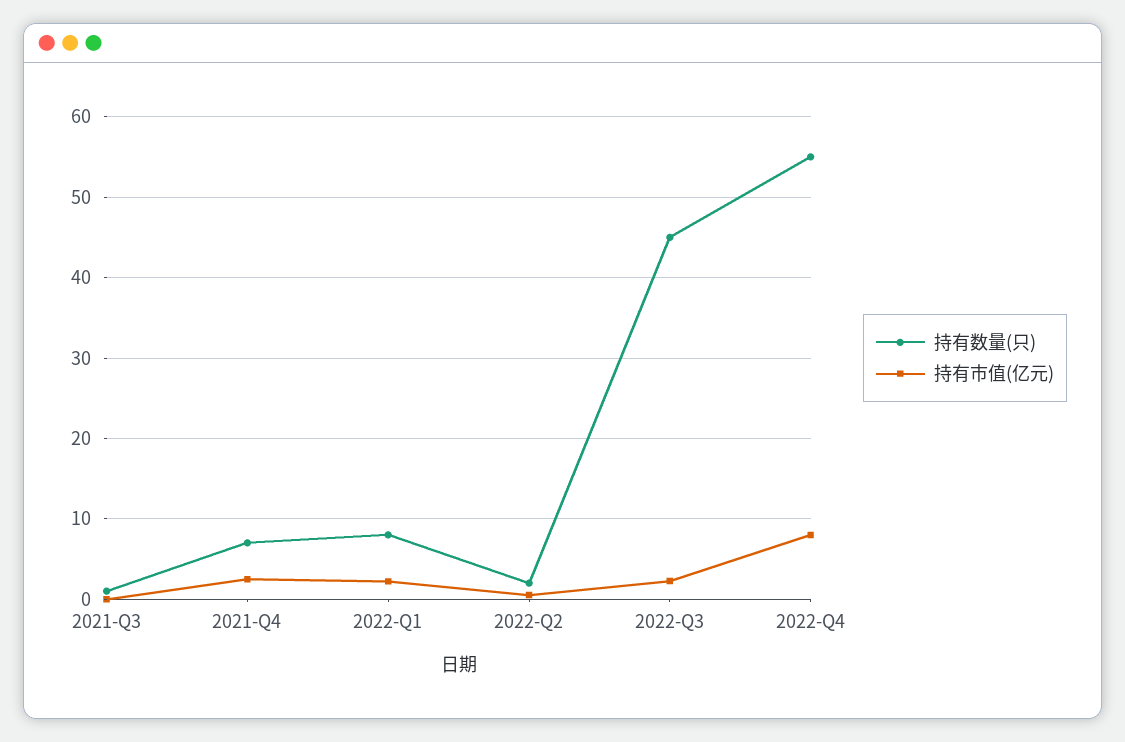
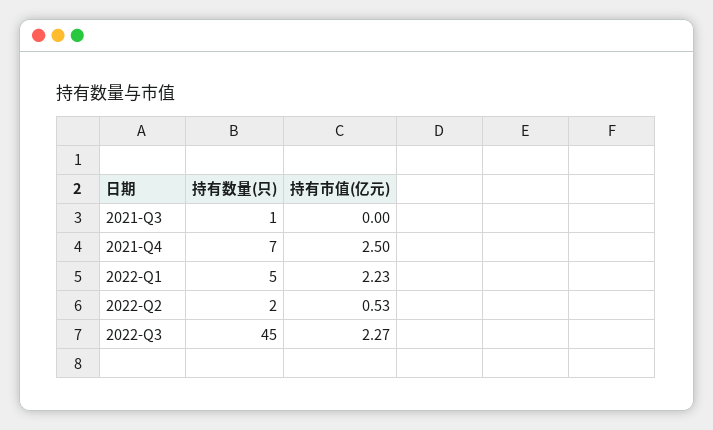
  {
    "持有数量(只)": {
      "2021-Q3": 1,
      "2021-Q4": 7,
-     "2022-Q1": 8,
+     "2022-Q1": 5,
      "2022-Q2": 2,
-     "2022-Q3": 45,
+     "2022-Q3": 45
-     "2022-Q4": 55
    },
    "持有市值(亿元)": {
      "2021-Q3": 0,
      "2021-Q4": 2.5,
      "2022-Q1": 2.23,
      "2022-Q2": 0.53,
-     "2022-Q3": 2.27,
+     "2022-Q3": 2.27
-     "2022-Q4": 8
    }
  }

